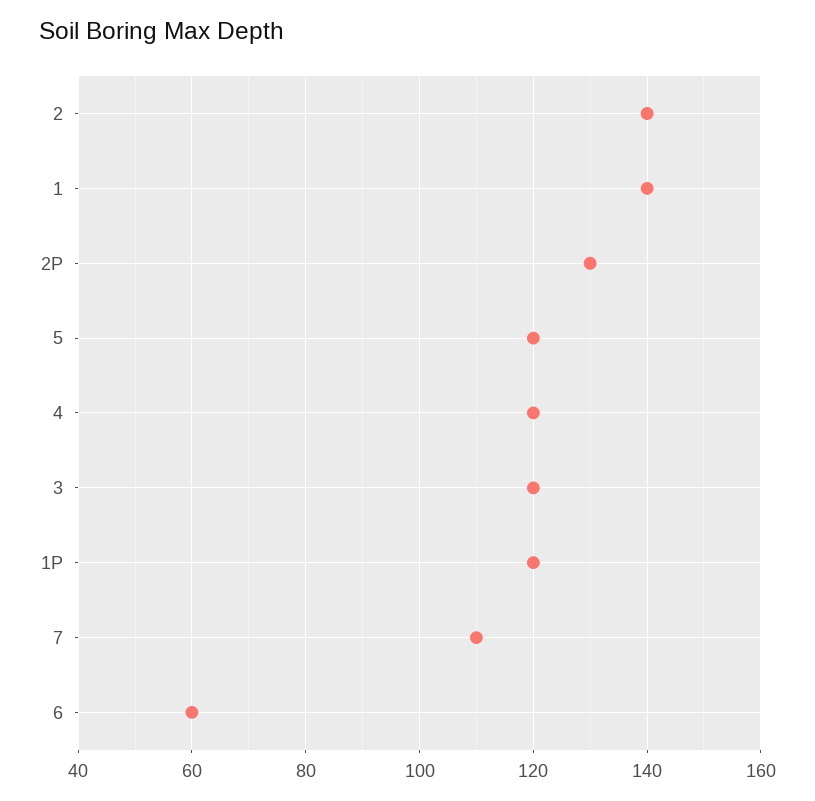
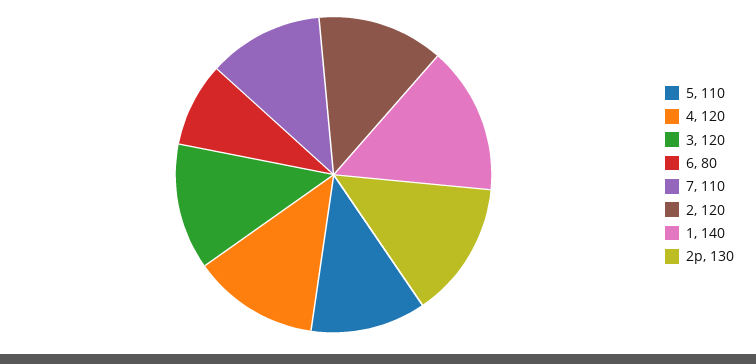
  {
-   "2": 140,
+   "2": 120,
    "1": 140,
    "2P": 130,
-   "5": 120,
+   "5": 110,
    "4": 120,
    "3": 120,
-   "1P": 120,
    "7": 110,
-   "6": 60
+   "6": 80
  }

